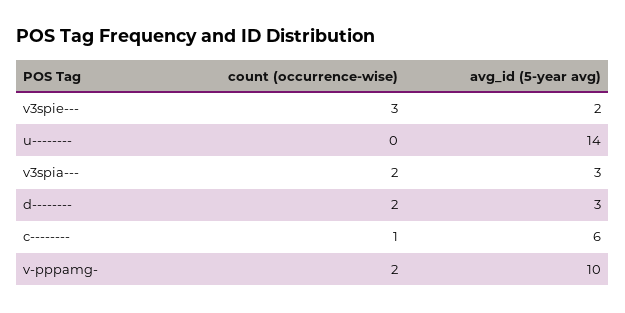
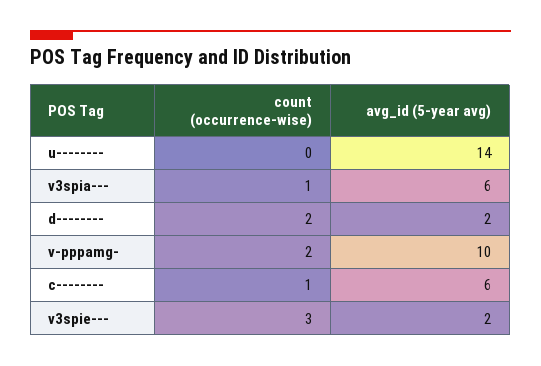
  {
    "count (occurrence-wise)": {
      "v3spie---": 3,
      "u--------": 0,
-     "v3spia---": 2,
+     "v3spia---": 1,
      "d--------": 2,
      "c--------": 1,
      "v-pppamg-": 2
    },
    "avg_id (5-year avg)": {
      "v3spie---": 2,
      "u--------": 14,
-     "v3spia---": 3,
+     "v3spia---": 6,
-     "d--------": 3,
+     "d--------": 2,
      "c--------": 6,
      "v-pppamg-": 10
    }
  }

